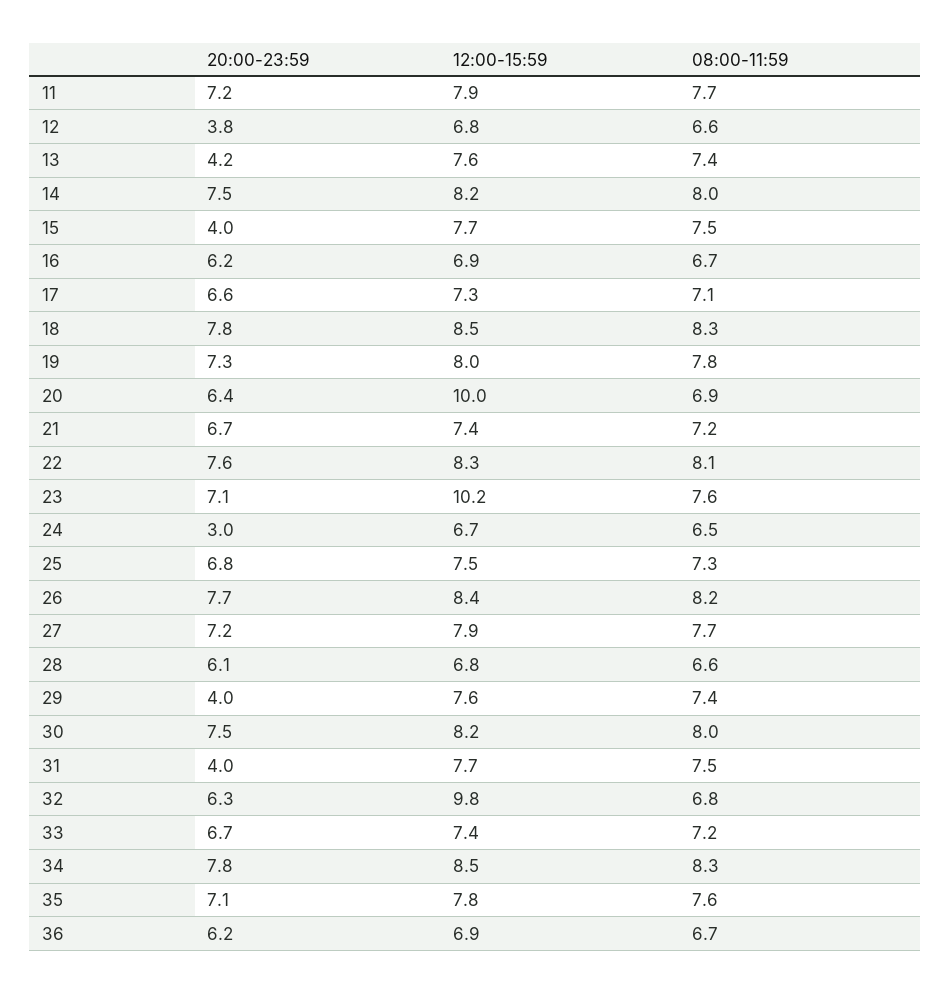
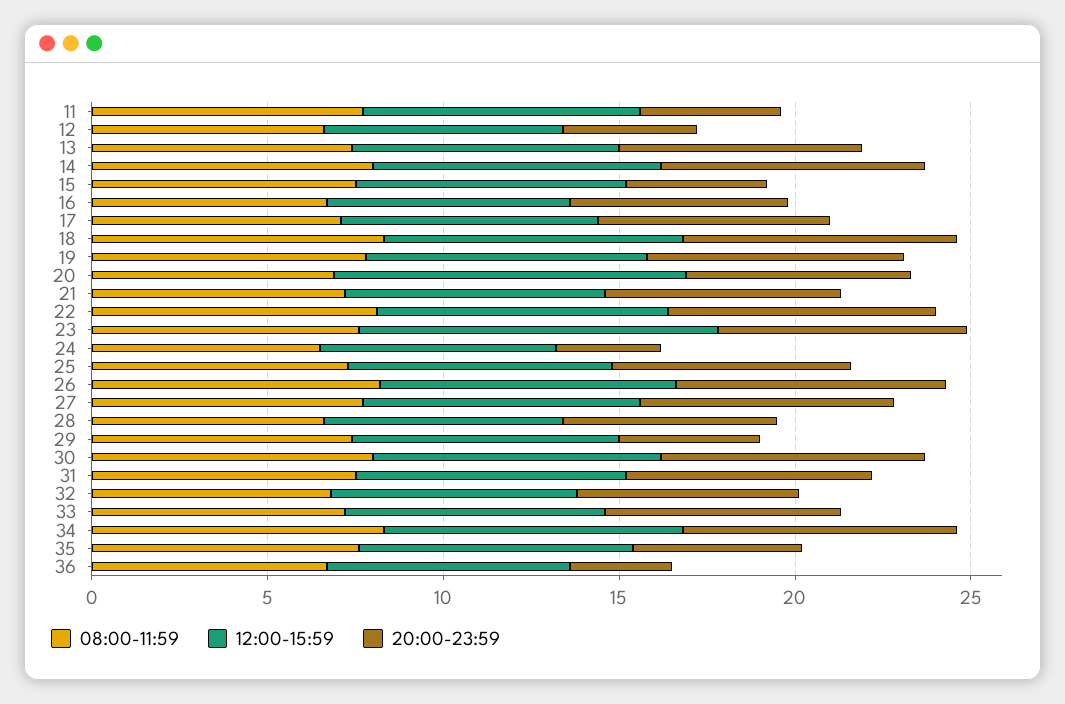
  {
    "20:00-23:59": {
-     "11": 7.2,
+     "11": 4,
      "12": 3.8,
-     "13": 4.2,
+     "13": 7,
      "14": 7.5,
      "15": 4,
      "16": 6.2,
      "17": 6.6,
      "18": 7.8,
      "19": 7.3,
      "20": 6.4,
      "21": 6.7,
      "22": 7.6,
      "23": 7.1,
      "24": 3,
      "25": 6.8,
      "26": 7.7,
      "27": 7.2,
      "28": 6.1,
      "29": 4,
      "30": 7.5,
-     "31": 4,
+     "31": 7,
      "32": 6.3,
      "33": 6.7,
      "34": 7.8,
-     "35": 7.1,
+     "35": 5,
-     "36": 6.2
+     "36": 3
    },
    "12:00-15:59": {
      "11": 7.9,
      "12": 6.8,
      "13": 7.6,
      "14": 8.2,
      "15": 7.7,
      "16": 6.9,
      "17": 7.3,
      "18": 8.5,
      "19": 8,
      "20": 10,
      "21": 7.4,
      "22": 8.3,
      "23": 10.2,
      "24": 6.7,
      "25": 7.5,
      "26": 8.4,
      "27": 7.9,
      "28": 6.8,
      "29": 7.6,
      "30": 8.2,
      "31": 7.7,
-     "32": 9.8,
+     "32": 7,
      "33": 7.4,
      "34": 8.5,
      "35": 7.8,
      "36": 6.9
    },
    "08:00-11:59": {
      "11": 7.7,
      "12": 6.6,
      "13": 7.4,
      "14": 8,
      "15": 7.5,
      "16": 6.7,
      "17": 7.1,
      "18": 8.3,
      "19": 7.8,
      "20": 6.9,
      "21": 7.2,
      "22": 8.1,
      "23": 7.6,
      "24": 6.5,
      "25": 7.3,
      "26": 8.2,
      "27": 7.7,
      "28": 6.6,
      "29": 7.4,
      "30": 8,
      "31": 7.5,
      "32": 6.8,
      "33": 7.2,
      "34": 8.3,
      "35": 7.6,
      "36": 6.7
    }
  }

